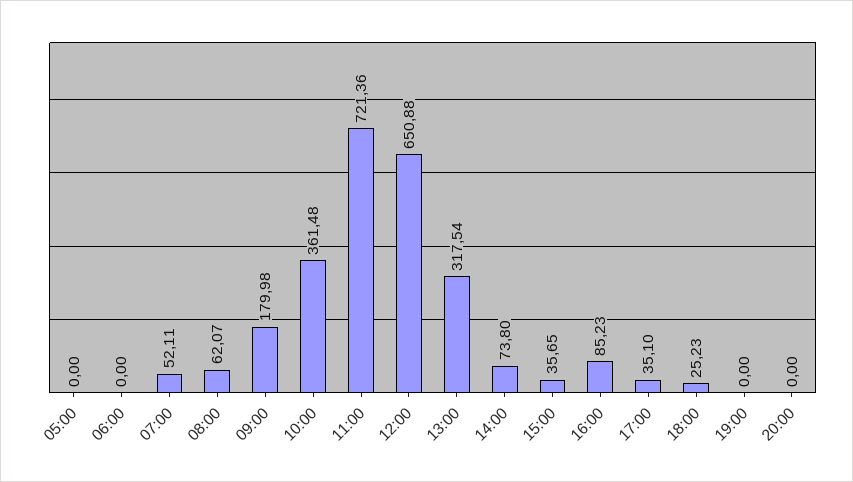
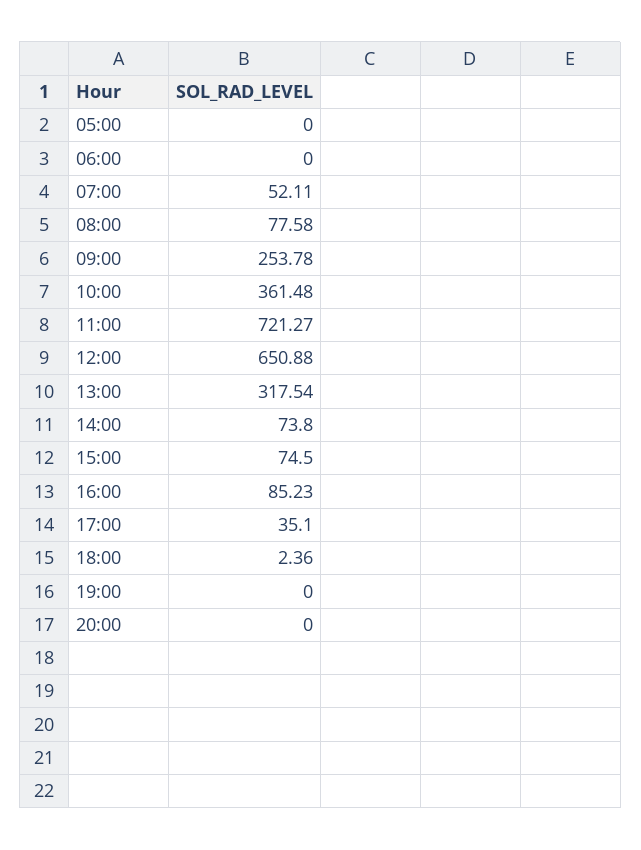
  {
    "05:00": 0,
    "06:00": 0,
    "07:00": 52.11,
-   "08:00": 62.07,
+   "08:00": 77.58,
-   "09:00": 179.98,
+   "09:00": 253.78,
    "10:00": 361.48,
-   "11:00": 721.36,
+   "11:00": 721.27,
    "12:00": 650.88,
    "13:00": 317.54,
    "14:00": 73.8,
-   "15:00": 35.65,
+   "15:00": 74.5,
    "16:00": 85.23,
    "17:00": 35.1,
-   "18:00": 25.23,
+   "18:00": 2.36,
    "19:00": 0,
    "20:00": 0
  }

